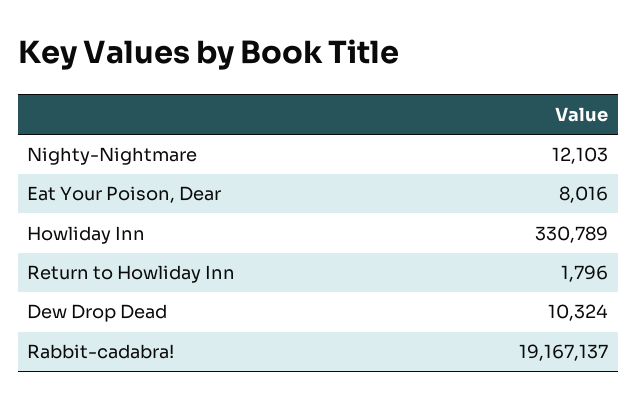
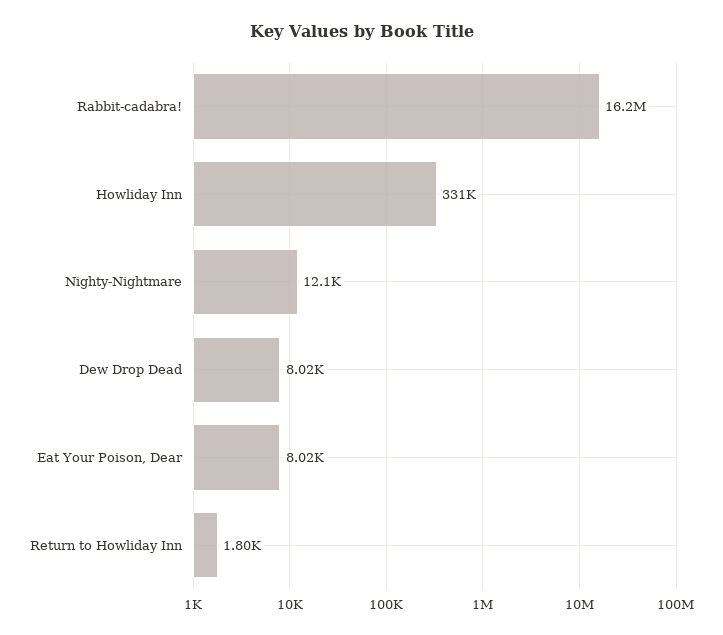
  {
    "Nighty-Nightmare": 12103,
    "Eat Your Poison, Dear": 8016,
    "Howliday Inn": 330789,
    "Return to Howliday Inn": 1796,
-   "Dew Drop Dead": 10324,
+   "Dew Drop Dead": 8020,
-   "Rabbit-cadabra!": 19167137
+   "Rabbit-cadabra!": 16200000
  }

